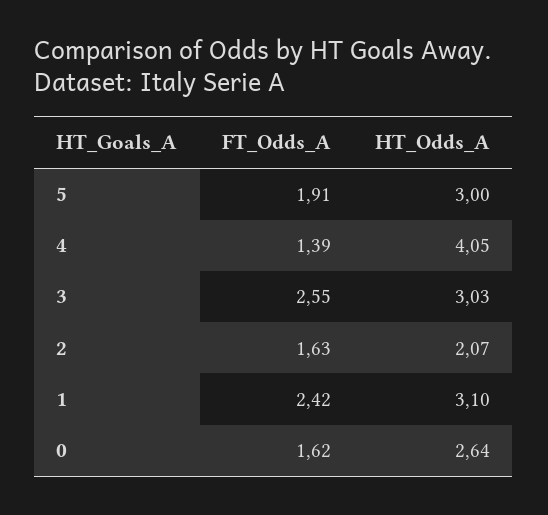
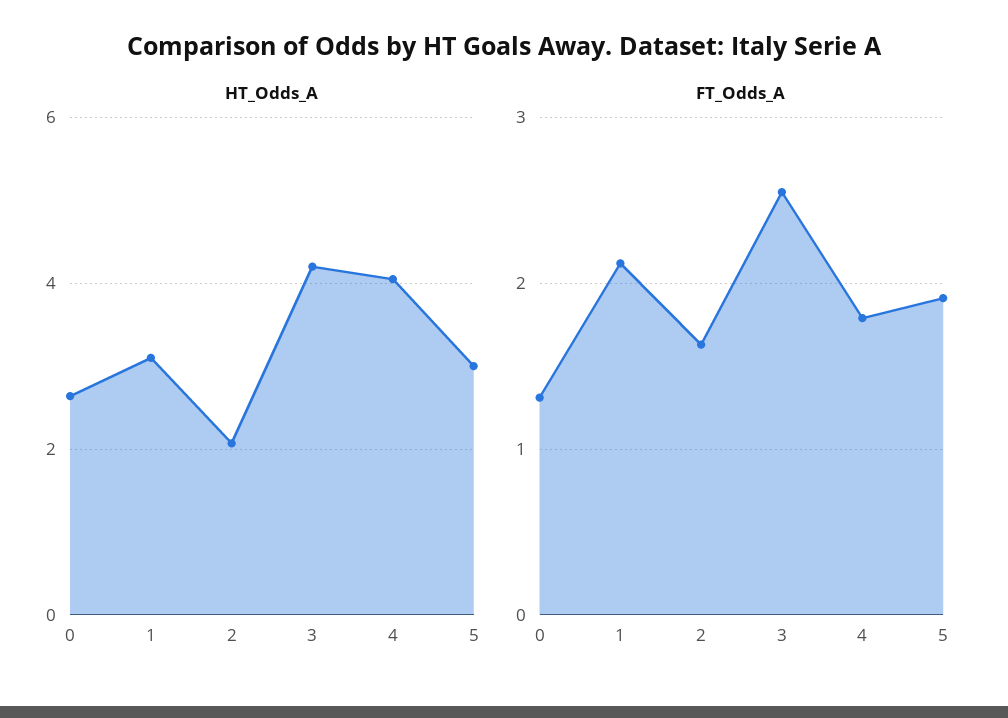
  {
    "FT_Odds_A": {
      "5": 1.91,
-     "4": 1.39,
+     "4": 1.8,
      "3": 2.55,
      "2": 1.63,
-     "1": 2.42,
+     "1": 2.1,
-     "0": 1.62
+     "0": 1.3
    },
    "HT_Odds_A": {
      "5": 3,
      "4": 4.05,
-     "3": 3.03,
+     "3": 4.2,
      "2": 2.07,
      "1": 3.1,
      "0": 2.64
    }
  }

